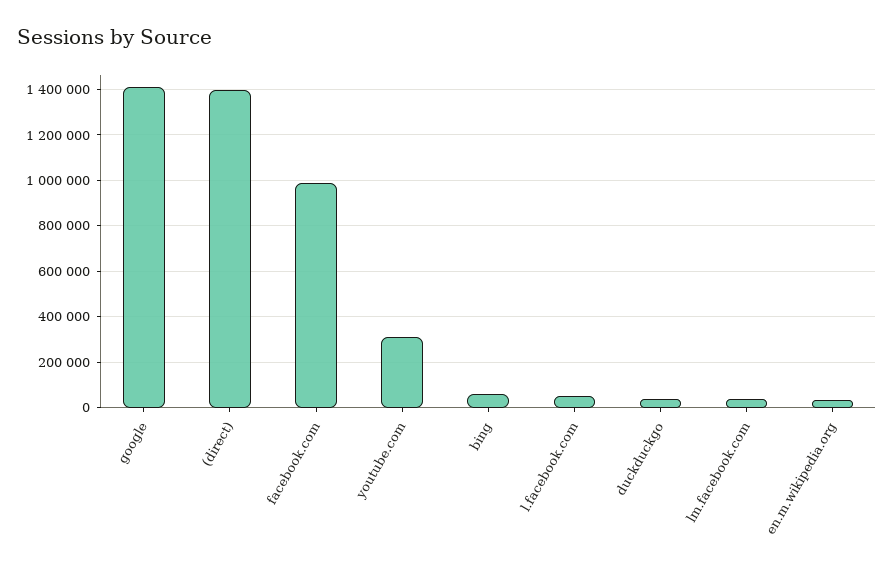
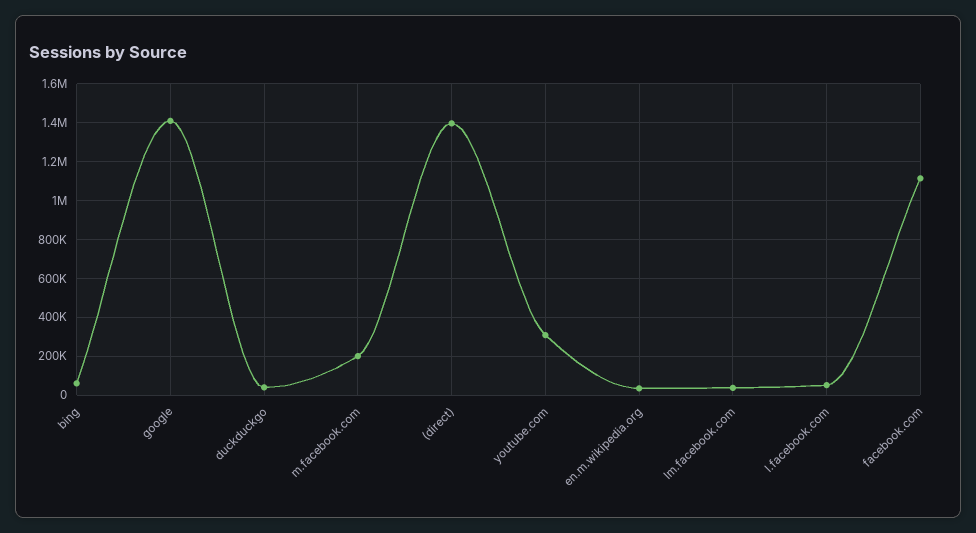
  {
    "google": 1400000,
    "(direct)": 1400000,
-   "facebook.com": 1000000,
+   "facebook.com": 1100000,
    "youtube.com": 300000,
    "bing": 50000,
    "l.facebook.com": 50000,
    "duckduckgo": 50000,
    "lm.facebook.com": 50000,
-   "en.m.wikipedia.org": 50000
+   "en.m.wikipedia.org": 50000,
+   "m.facebook.com": 200000
  }

